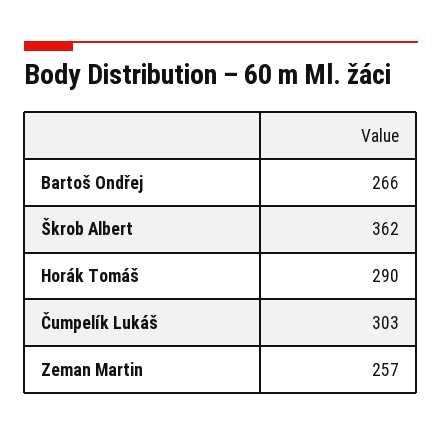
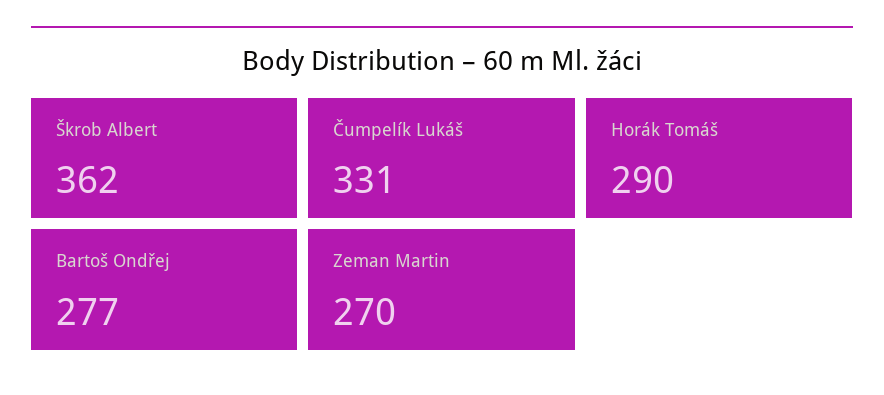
  {
-   "Bartoš Ondřej": 266,
+   "Bartoš Ondřej": 277,
    "Škrob Albert": 362,
    "Horák Tomáš": 290,
-   "Čumpelík Lukáš": 303,
+   "Čumpelík Lukáš": 331,
-   "Zeman Martin": 257
+   "Zeman Martin": 270
  }

